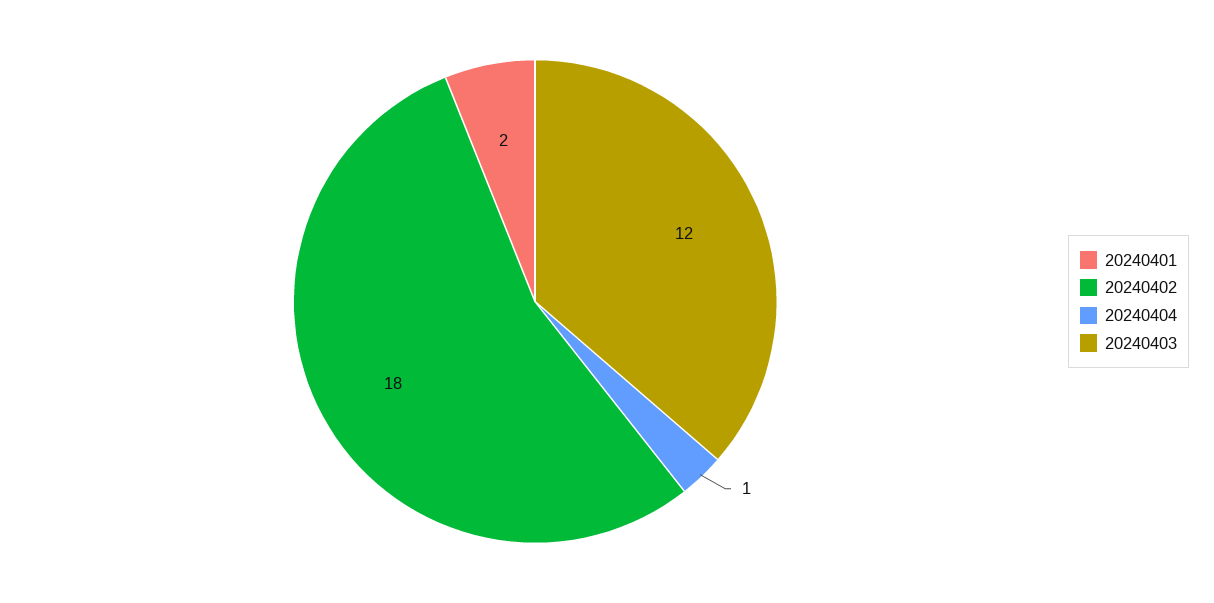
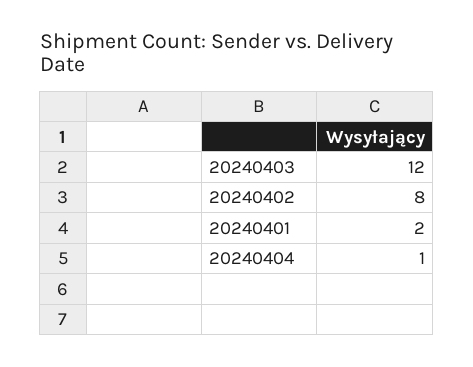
  {
    "20240401": 2,
-   "20240402": 18,
+   "20240402": 8,
    "20240404": 1,
    "20240403": 12
  }

